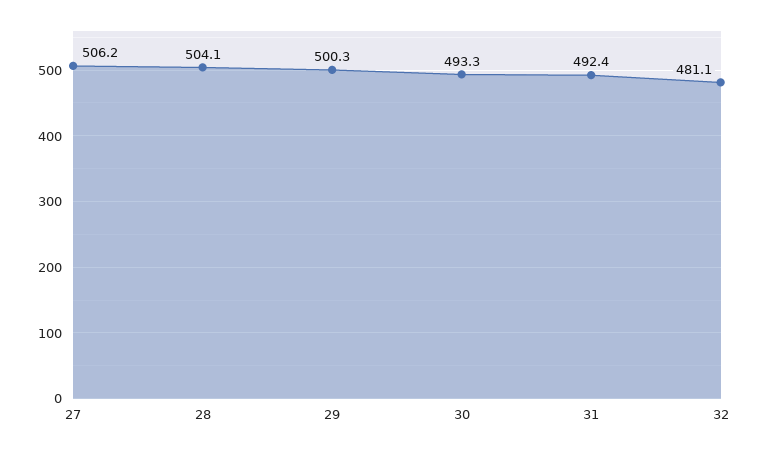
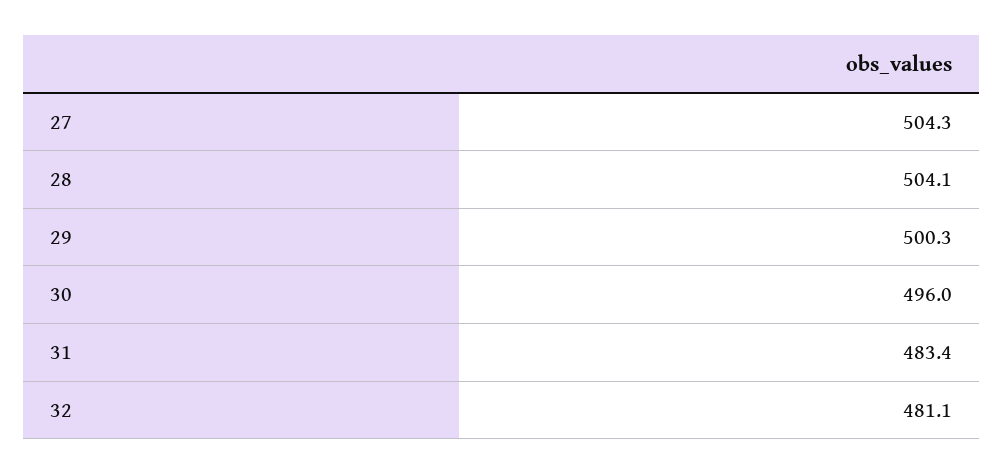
  {
-   "27": 506.2,
+   "27": 504.3,
    "28": 504.1,
    "29": 500.3,
-   "30": 493.3,
+   "30": 496,
-   "31": 492.4,
+   "31": 483.4,
    "32": 481.1
  }

